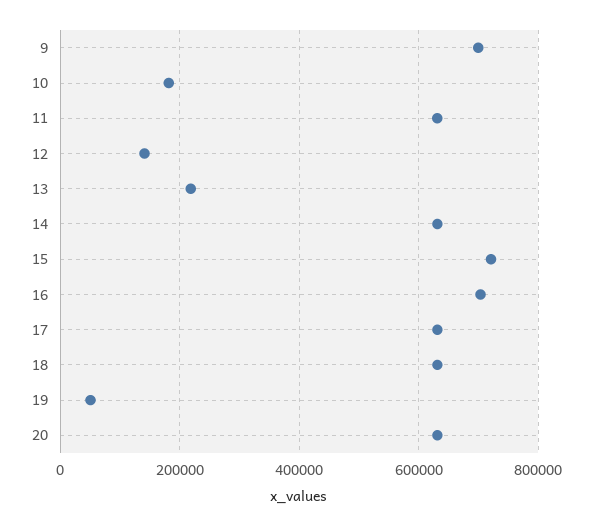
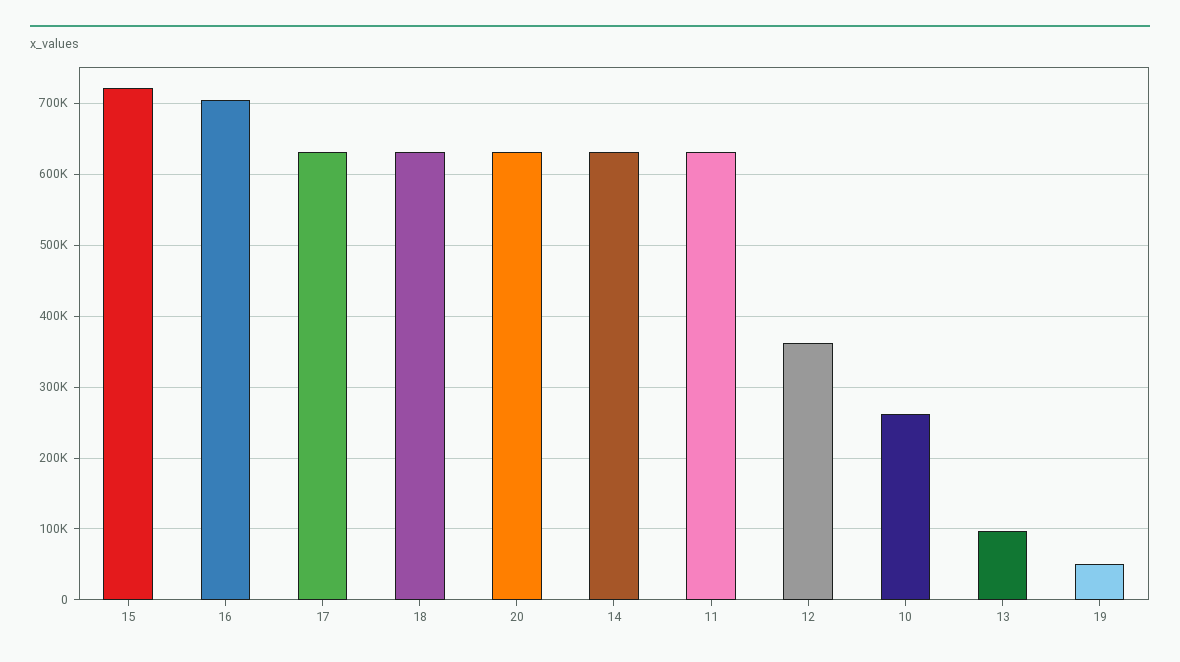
  {
-   "9": 700000,
-   "10": 180000,
+   "10": 260000,
    "11": 630000,
-   "12": 140000,
+   "12": 360000,
-   "13": 220000,
+   "13": 100000,
    "14": 630000,
    "15": 720000,
    "16": 700000,
    "17": 630000,
    "18": 630000,
    "19": 50000,
    "20": 630000
  }

